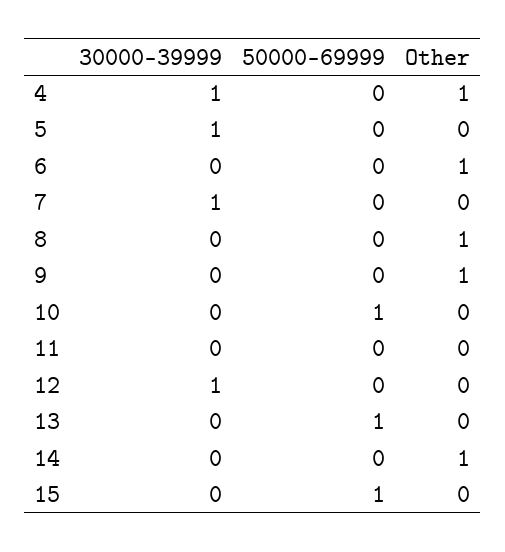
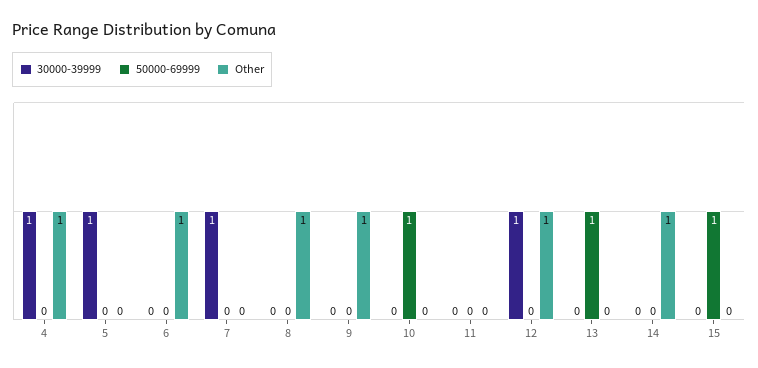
  {
    "30000-39999": {
      "4": 1,
      "5": 1,
      "6": 0,
      "7": 1,
      "8": 0,
      "9": 0,
      "10": 0,
      "11": 0,
      "12": 1,
      "13": 0,
      "14": 0,
      "15": 0
    },
    "50000-69999": {
      "4": 0,
      "5": 0,
      "6": 0,
      "7": 0,
      "8": 0,
      "9": 0,
      "10": 1,
      "11": 0,
      "12": 0,
      "13": 1,
      "14": 0,
      "15": 1
    },
    "Other": {
      "4": 1,
      "5": 0,
      "6": 1,
      "7": 0,
      "8": 1,
      "9": 1,
      "10": 0,
      "11": 0,
-     "12": 0,
+     "12": 1,
      "13": 0,
      "14": 1,
      "15": 0
    }
  }

